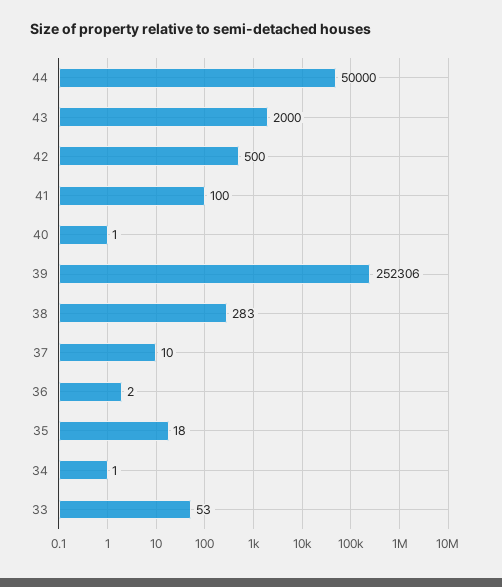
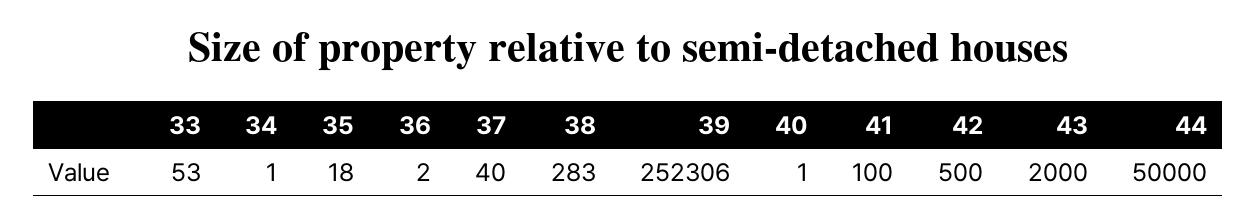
  {
    "44": 50000,
    "43": 2000,
    "42": 500,
    "41": 100,
    "40": 1,
    "39": 252306,
    "38": 283,
-   "37": 10,
+   "37": 40,
    "36": 2,
    "35": 18,
    "34": 1,
    "33": 53
  }

